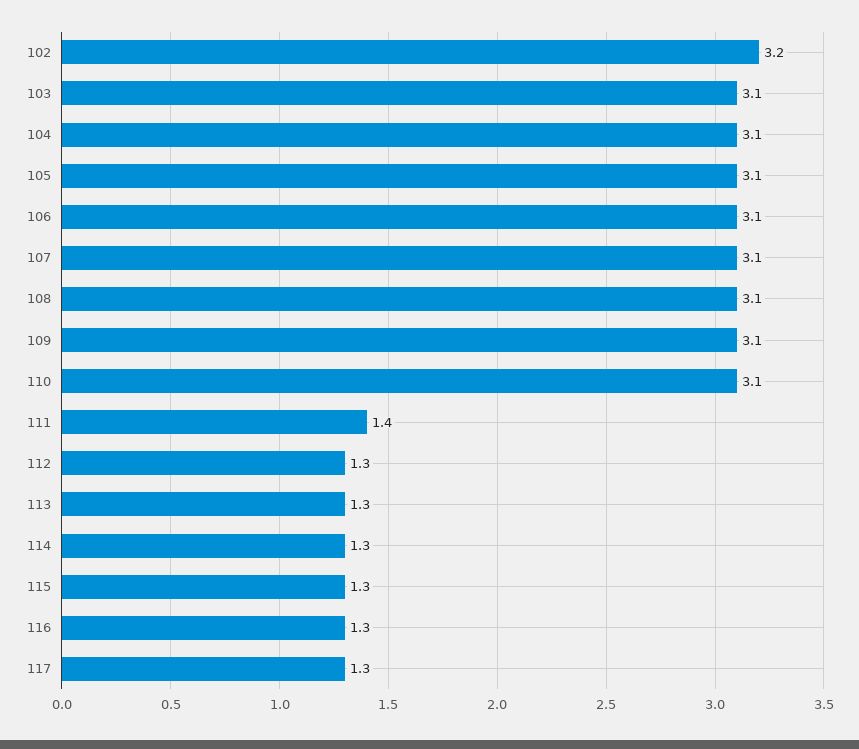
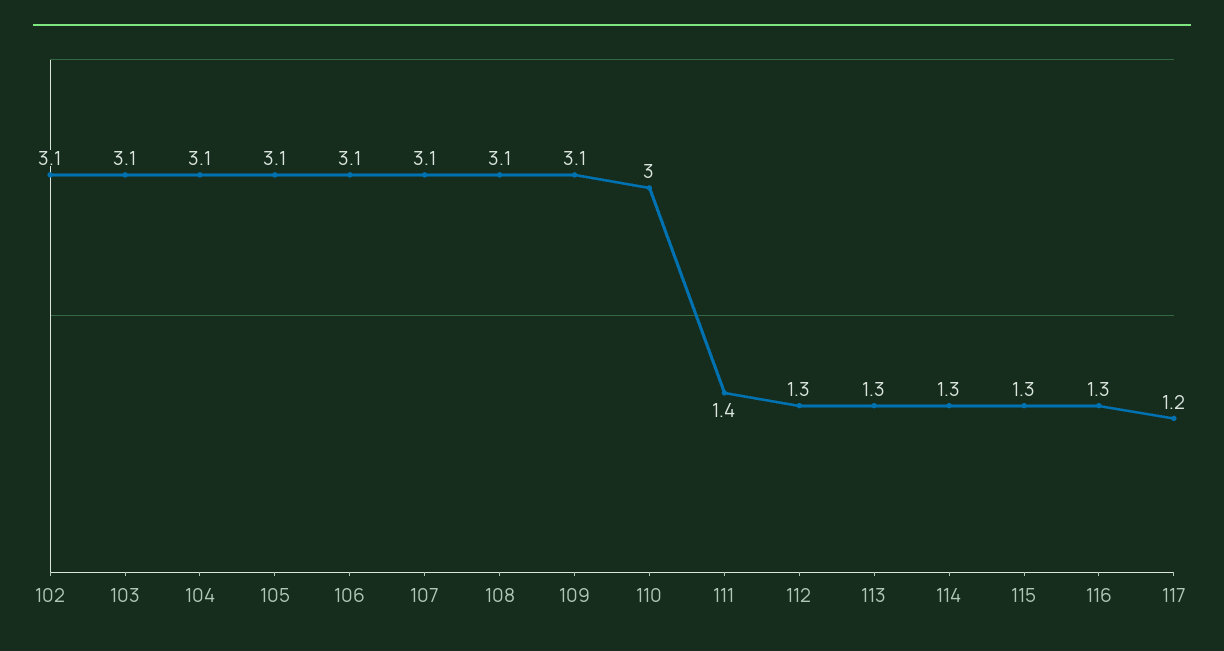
  {
-   "102": 3.2,
+   "102": 3.1,
    "103": 3.1,
    "104": 3.1,
    "105": 3.1,
    "106": 3.1,
    "107": 3.1,
    "108": 3.1,
    "109": 3.1,
-   "110": 3.1,
+   "110": 3,
    "111": 1.4,
    "112": 1.3,
    "113": 1.3,
    "114": 1.3,
    "115": 1.3,
    "116": 1.3,
-   "117": 1.3
+   "117": 1.2
  }

